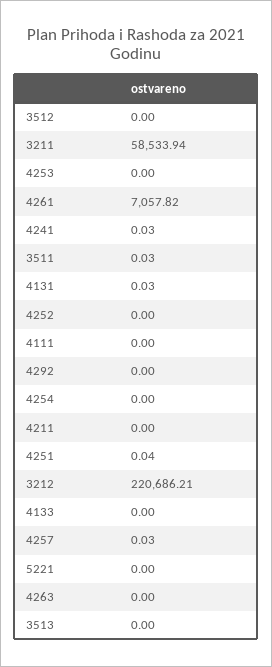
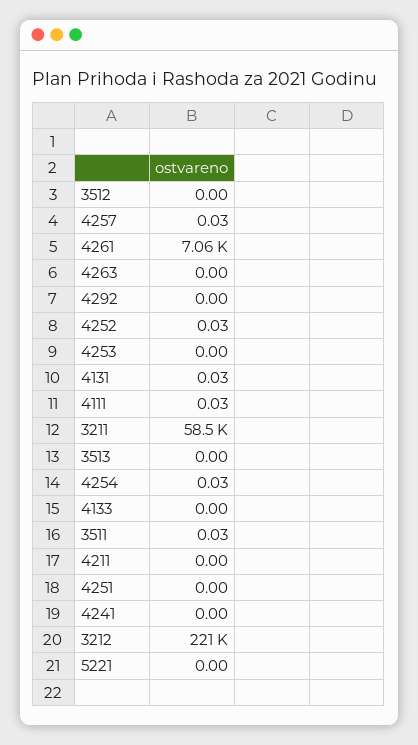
  {
    "3512": 0,
    "3211": 58533.94,
    "4253": 0,
    "4261": 7057.82,
-   "4241": 0.03,
+   "4241": 0,
    "3511": 0.03,
    "4131": 0.03,
-   "4252": 0,
+   "4252": 0.03,
-   "4111": 0,
+   "4111": 0.03,
    "4292": 0,
-   "4254": 0,
+   "4254": 0.03,
    "4211": 0,
-   "4251": 0.04,
+   "4251": 0,
    "3212": 220686.21,
    "4133": 0,
    "4257": 0.03,
    "5221": 0,
    "4263": 0,
    "3513": 0
  }

